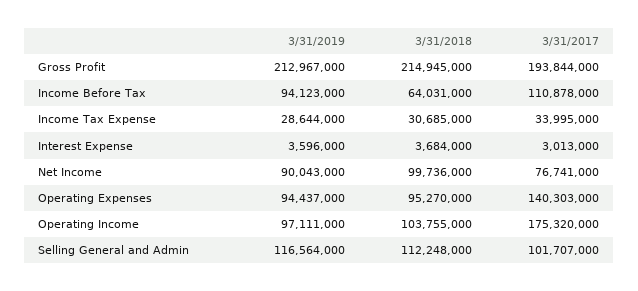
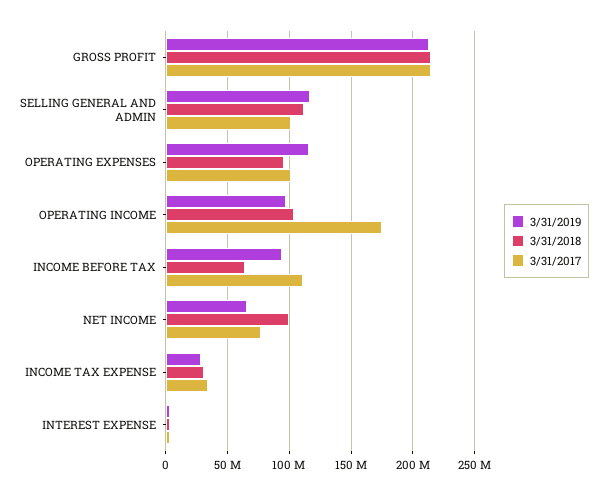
  {
    "3/31/2019": {
      "Gross Profit": 212967000,
      "Income Before Tax": 94123000,
      "Income Tax Expense": 28644000,
      "Interest Expense": 3596000,
-     "Net Income": 90043000,
+     "Net Income": 65000000,
-     "Operating Expenses": 94437000,
+     "Operating Expenses": 115000000,
      "Operating Income": 97111000,
      "Selling General and Admin": 116564000
    },
    "3/31/2018": {
      "Gross Profit": 214945000,
      "Income Before Tax": 64031000,
      "Income Tax Expense": 30685000,
      "Interest Expense": 3684000,
      "Net Income": 99736000,
      "Operating Expenses": 95270000,
      "Operating Income": 103755000,
      "Selling General and Admin": 112248000
    },
    "3/31/2017": {
-     "Gross Profit": 193844000,
+     "Gross Profit": 215000000,
      "Income Before Tax": 110878000,
      "Income Tax Expense": 33995000,
      "Interest Expense": 3013000,
      "Net Income": 76741000,
-     "Operating Expenses": 140303000,
+     "Operating Expenses": 100000000,
      "Operating Income": 175320000,
      "Selling General and Admin": 101707000
    }
  }

